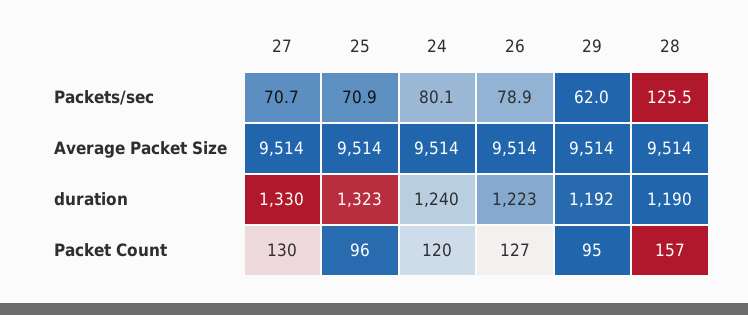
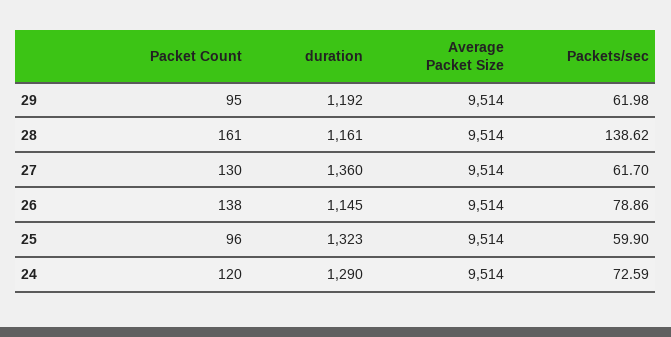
  {
    "27": {
-     "Packets/sec": 70.7,
+     "Packets/sec": 61.7,
      "Average Packet Size": 9514,
-     "duration": 1330,
+     "duration": 1360,
      "Packet Count": 130
    },
    "25": {
-     "Packets/sec": 70.9,
+     "Packets/sec": 59.9,
      "Average Packet Size": 9514,
      "duration": 1323,
      "Packet Count": 96
    },
    "24": {
-     "Packets/sec": 80.1,
+     "Packets/sec": 72.59,
      "Average Packet Size": 9514,
-     "duration": 1240,
+     "duration": 1290,
      "Packet Count": 120
    },
    "26": {
      "Packets/sec": 78.86,
      "Average Packet Size": 9514,
-     "duration": 1223,
+     "duration": 1145,
-     "Packet Count": 127
+     "Packet Count": 138
    },
    "29": {
      "Packets/sec": 61.98,
      "Average Packet Size": 9514,
      "duration": 1192,
      "Packet Count": 95
    },
    "28": {
-     "Packets/sec": 125.5,
+     "Packets/sec": 138.62,
      "Average Packet Size": 9514,
-     "duration": 1190,
+     "duration": 1161,
-     "Packet Count": 157
+     "Packet Count": 161
    }
  }

